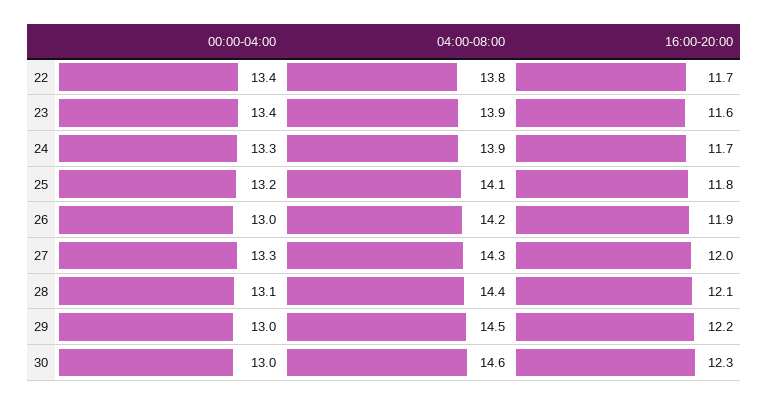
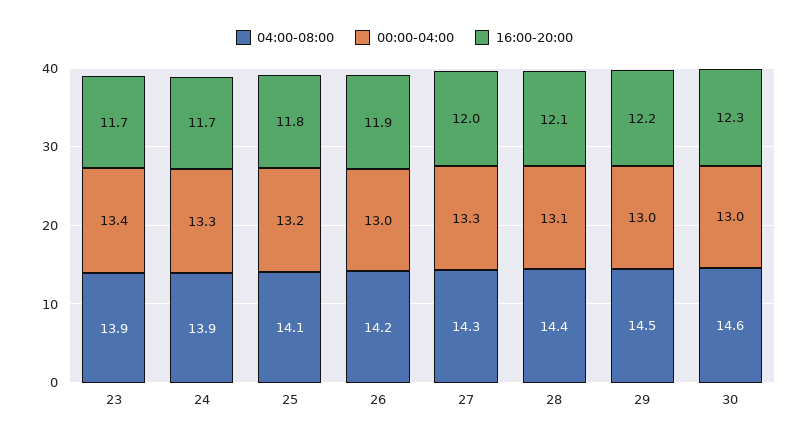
  {
    "00:00-04:00": {
-     "22": 13.4,
      "23": 13.4,
      "24": 13.3,
      "25": 13.2,
      "26": 13,
      "27": 13.3,
      "28": 13.1,
      "29": 13,
      "30": 13
    },
    "04:00-08:00": {
-     "22": 13.8,
      "23": 13.9,
      "24": 13.9,
      "25": 14.1,
      "26": 14.2,
      "27": 14.3,
      "28": 14.4,
      "29": 14.5,
      "30": 14.6
    },
    "16:00-20:00": {
-     "22": 11.7,
-     "23": 11.6,
+     "23": 11.7,
      "24": 11.7,
      "25": 11.8,
      "26": 11.9,
      "27": 12,
      "28": 12.1,
      "29": 12.2,
      "30": 12.3
    }
  }

